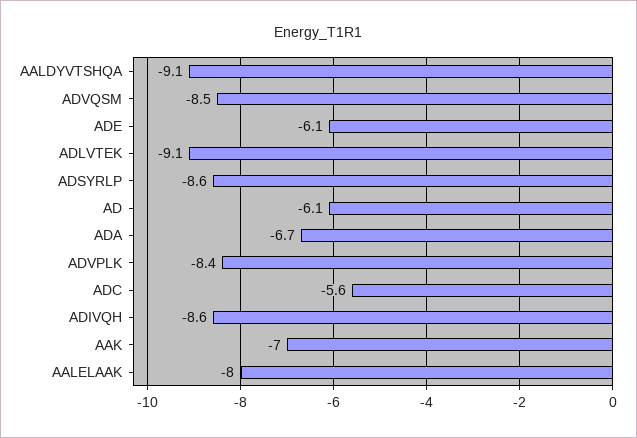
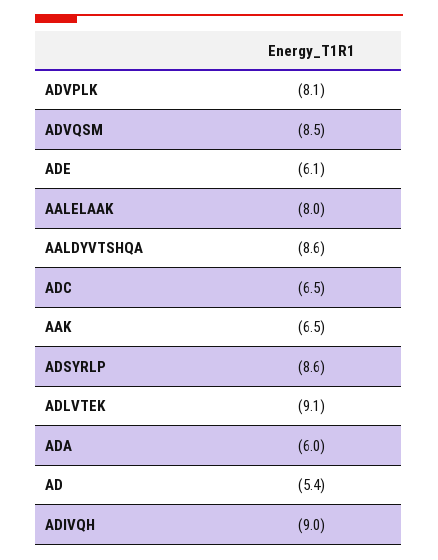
  {
-   "AALDYVTSHQA": -9.1,
+   "AALDYVTSHQA": -8.6,
    "ADVQSM": -8.5,
    "ADE": -6.1,
    "ADLVTEK": -9.1,
    "ADSYRLP": -8.6,
-   "AD": -6.1,
+   "AD": -5.4,
-   "ADA": -6.7,
+   "ADA": -6,
-   "ADVPLK": -8.4,
+   "ADVPLK": -8.1,
-   "ADC": -5.6,
+   "ADC": -6.5,
-   "ADIVQH": -8.6,
+   "ADIVQH": -9,
-   "AAK": -7,
+   "AAK": -6.5,
    "AALELAAK": -8
  }

